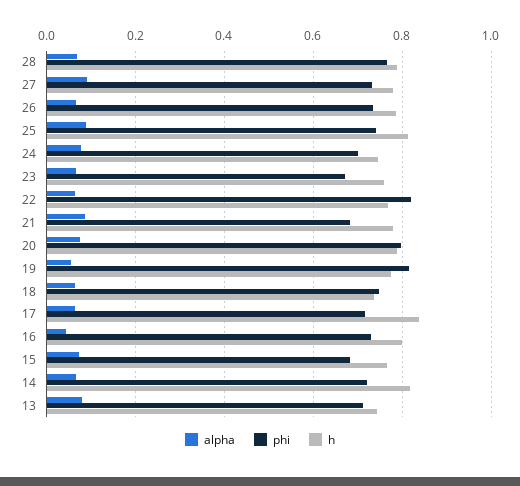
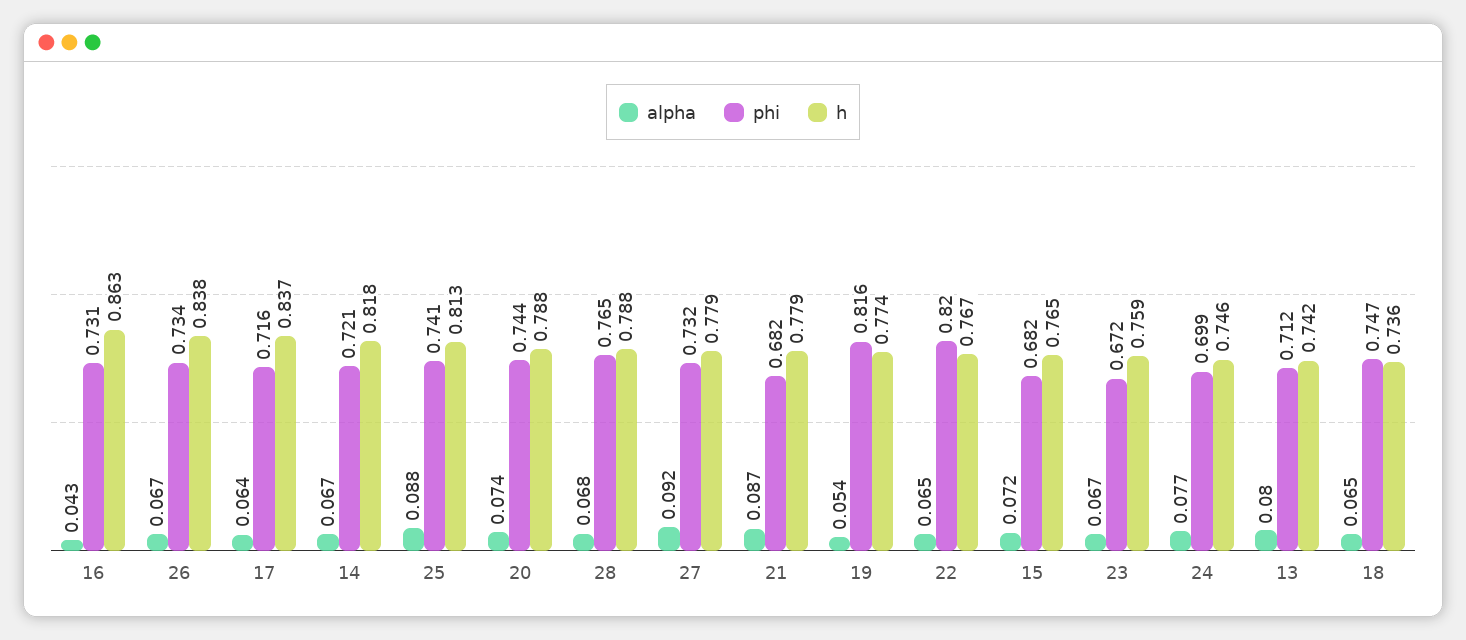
  {
    "alpha": {
      "28": 0.068,
      "27": 0.092,
      "26": 0.067,
      "25": 0.088,
      "24": 0.077,
      "23": 0.067,
      "22": 0.065,
      "21": 0.087,
      "20": 0.074,
      "19": 0.054,
      "18": 0.065,
      "17": 0.064,
      "16": 0.043,
      "15": 0.072,
      "14": 0.067,
      "13": 0.08
    },
    "phi": {
      "28": 0.765,
      "27": 0.732,
      "26": 0.734,
      "25": 0.741,
      "24": 0.699,
      "23": 0.672,
      "22": 0.82,
      "21": 0.682,
-     "20": 0.8,
+     "20": 0.744,
      "19": 0.816,
      "18": 0.747,
      "17": 0.716,
      "16": 0.731,
      "15": 0.682,
      "14": 0.721,
      "13": 0.712
    },
    "h": {
      "28": 0.788,
      "27": 0.779,
-     "26": 0.78,
+     "26": 0.838,
      "25": 0.813,
      "24": 0.746,
      "23": 0.759,
      "22": 0.767,
      "21": 0.779,
      "20": 0.788,
      "19": 0.774,
      "18": 0.736,
      "17": 0.837,
-     "16": 0.8,
+     "16": 0.863,
      "15": 0.765,
      "14": 0.818,
      "13": 0.742
    }
  }

